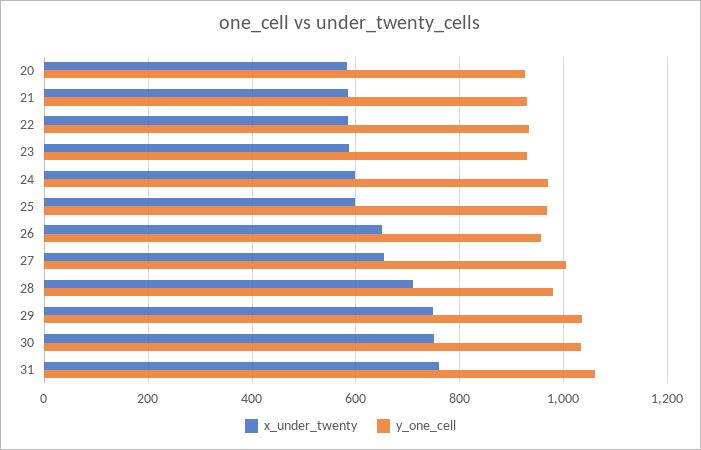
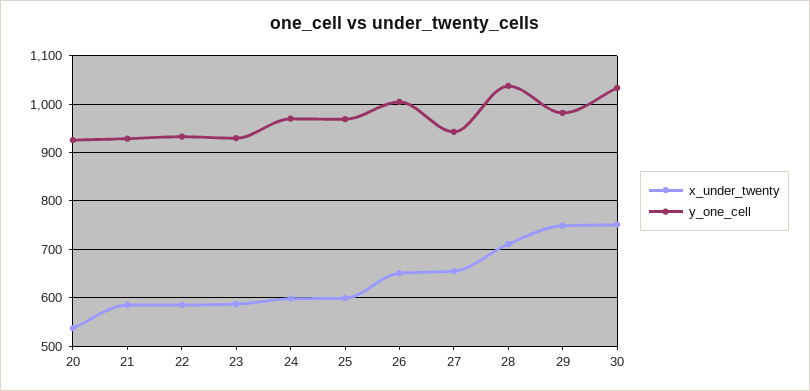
  {
    "x_under_twenty": {
-     "20": 580,
+     "20": 540,
      "21": 580,
      "22": 580,
      "23": 580,
      "24": 600,
      "25": 600,
      "26": 660,
      "27": 660,
      "28": 720,
      "29": 740,
-     "30": 760,
+     "30": 760
-     "31": 760
    },
    "y_one_cell": {
      "20": 920,
      "21": 920,
      "22": 940,
      "23": 940,
      "24": 980,
      "25": 960,
-     "26": 960,
+     "26": 1000,
-     "27": 1000,
+     "27": 940,
-     "28": 980,
+     "28": 1040,
-     "29": 1040,
+     "29": 980,
-     "30": 1040,
+     "30": 1040
-     "31": 1060
    }
  }

